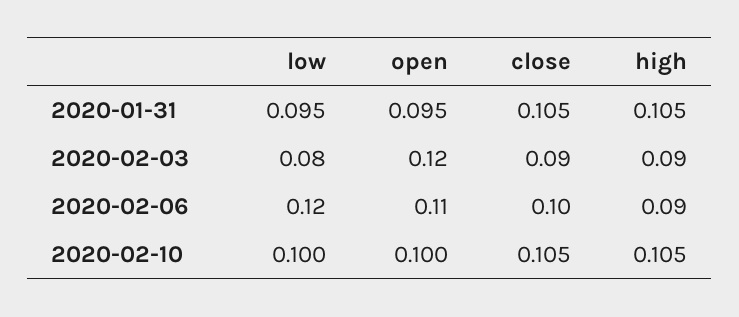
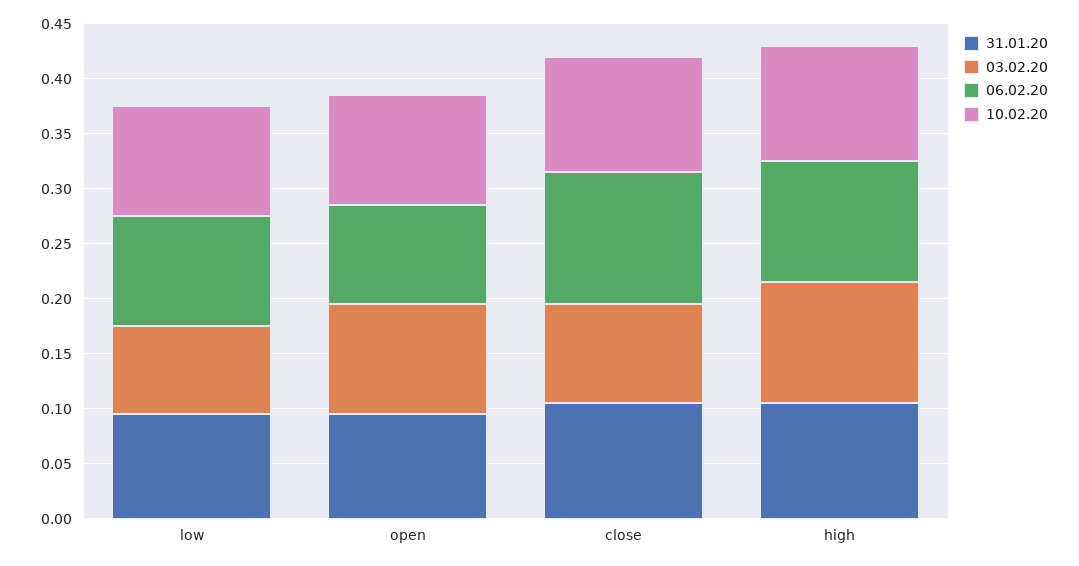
  {
    "2020-01-31": {
      "low": 0.095,
      "open": 0.095,
      "close": 0.105,
      "high": 0.105
    },
    "2020-02-03": {
      "low": 0.08,
-     "open": 0.12,
+     "open": 0.1,
      "close": 0.09,
-     "high": 0.09
+     "high": 0.11
    },
    "2020-02-06": {
-     "low": 0.12,
+     "low": 0.1,
-     "open": 0.11,
+     "open": 0.09,
-     "close": 0.1,
+     "close": 0.12,
-     "high": 0.09
+     "high": 0.11
    },
    "2020-02-10": {
      "low": 0.1,
      "open": 0.1,
      "close": 0.105,
      "high": 0.105
    }
  }

